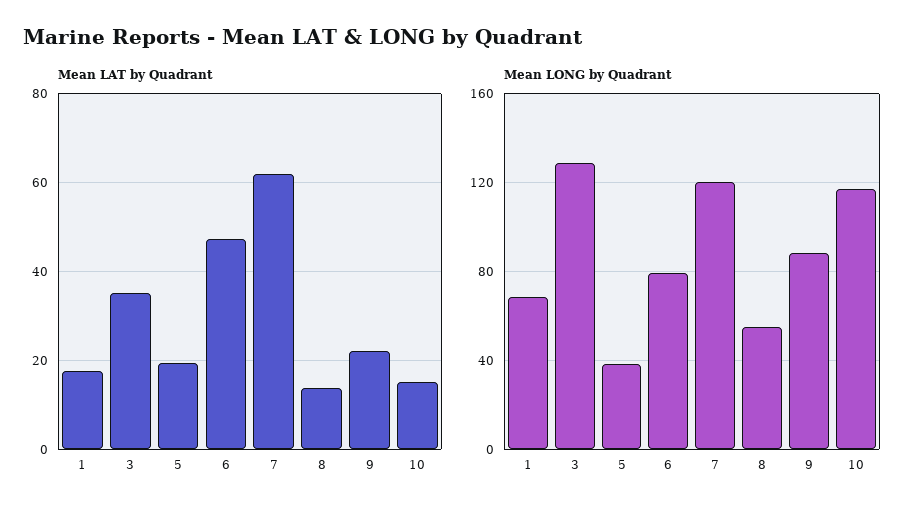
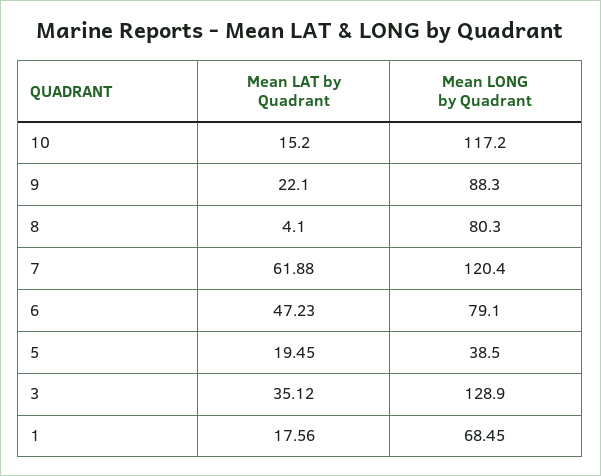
  {
    "Mean LAT by Quadrant": {
      "1": 17.56,
      "3": 35.12,
      "5": 19.45,
      "6": 47.23,
      "7": 61.88,
-     "8": 14,
+     "8": 4.1,
      "9": 22.1,
      "10": 15.2
    },
    "Mean LONG by Quadrant": {
      "1": 68.45,
      "3": 128.9,
      "5": 38.5,
      "6": 79.1,
      "7": 120.4,
-     "8": 55,
+     "8": 80.3,
      "9": 88.3,
      "10": 117.2
    }
  }

